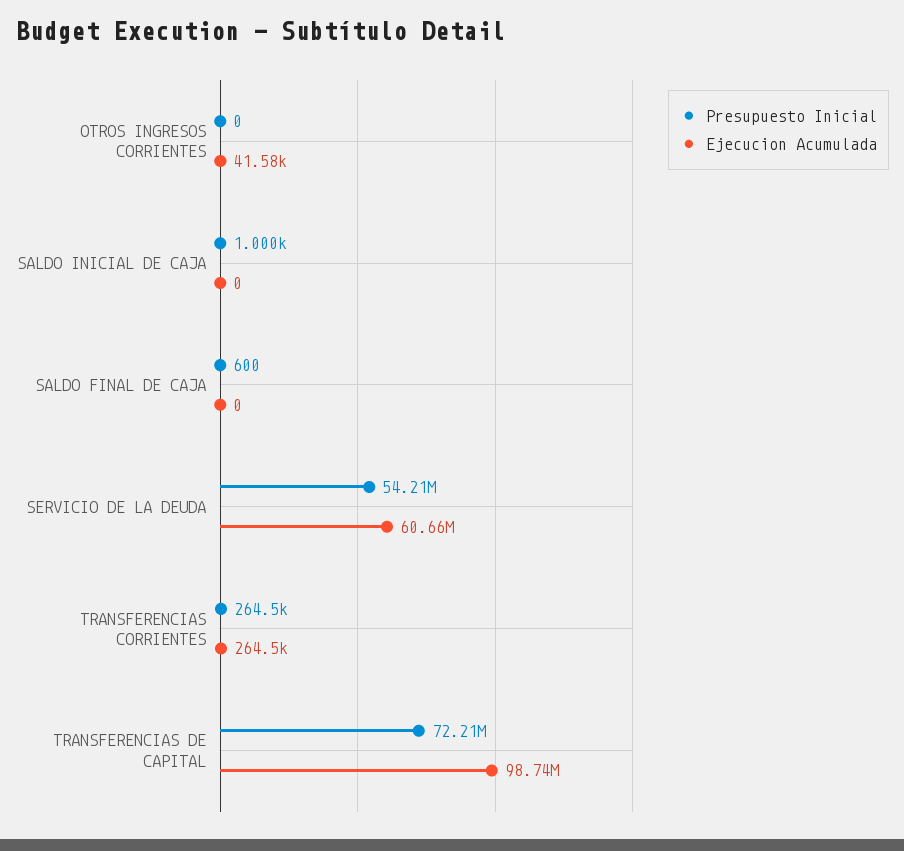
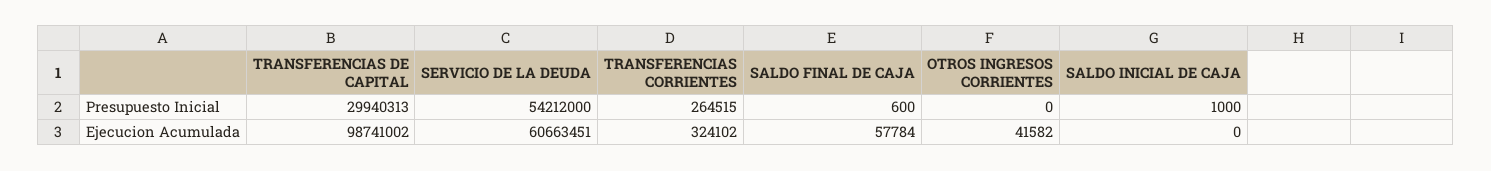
  {
    "Presupuesto Inicial": {
      "OTROS INGRESOS CORRIENTES": 0,
      "SALDO INICIAL DE CAJA": 1000,
      "SALDO FINAL DE CAJA": 600,
      "SERVICIO DE LA DEUDA": 54212000,
      "TRANSFERENCIAS CORRIENTES": 264515,
-     "TRANSFERENCIAS DE CAPITAL": 72210000
+     "TRANSFERENCIAS DE CAPITAL": 29940313
    },
    "Ejecucion Acumulada": {
      "OTROS INGRESOS CORRIENTES": 41582,
      "SALDO INICIAL DE CAJA": 0,
-     "SALDO FINAL DE CAJA": 0,
+     "SALDO FINAL DE CAJA": 57784,
      "SERVICIO DE LA DEUDA": 60663451,
-     "TRANSFERENCIAS CORRIENTES": 264500,
+     "TRANSFERENCIAS CORRIENTES": 324102,
      "TRANSFERENCIAS DE CAPITAL": 98741002
    }
  }

